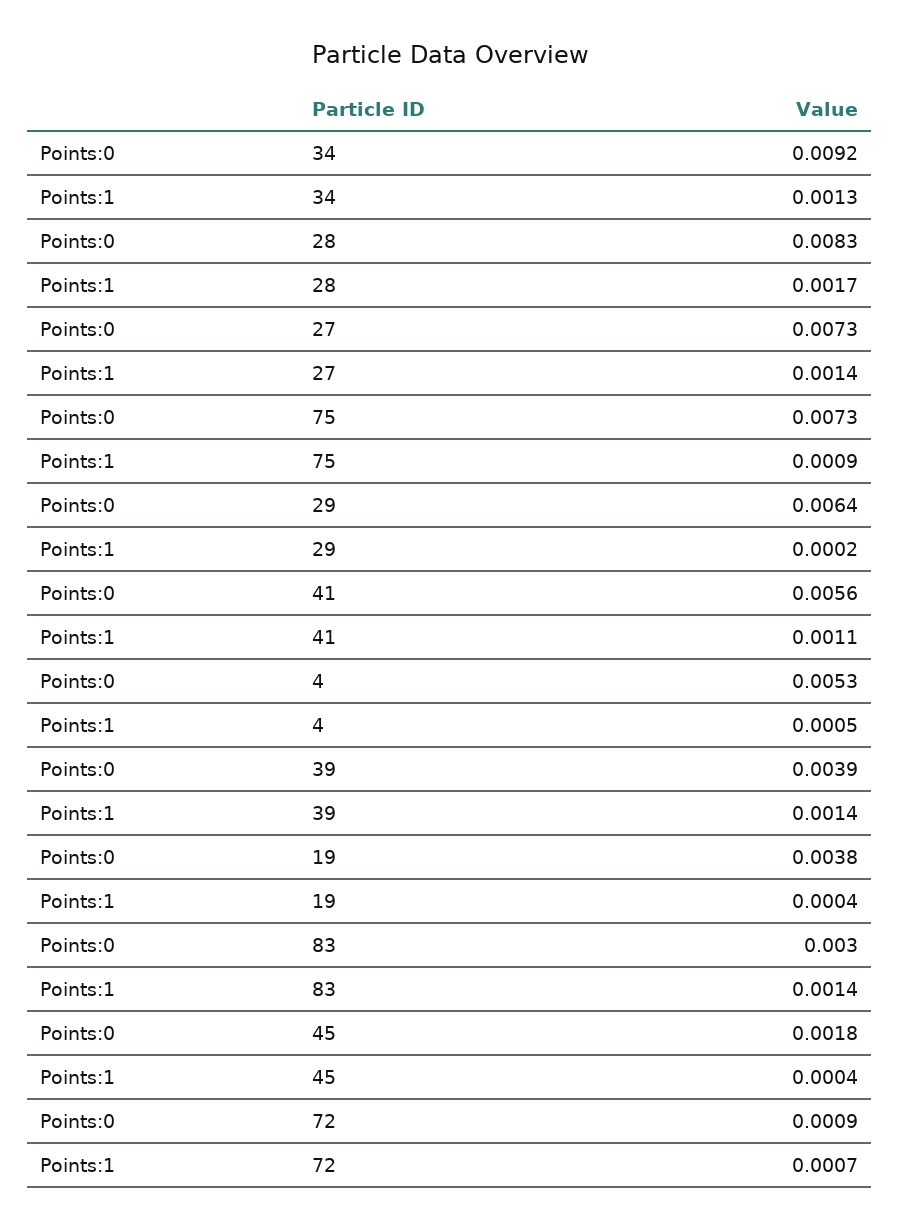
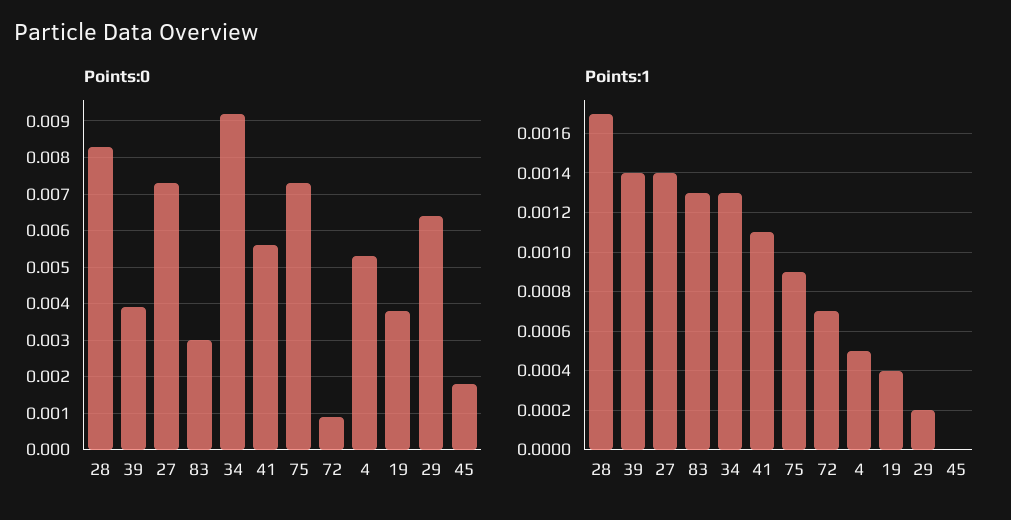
  {
    "Points:0": {
      "34": 0.0092,
      "28": 0.0083,
      "27": 0.0073,
      "75": 0.0073,
      "29": 0.0064,
      "41": 0.0056,
      "4": 0.0053,
      "39": 0.0039,
      "19": 0.0038,
      "83": 0.003,
      "45": 0.0018,
      "72": 0.0009
    },
    "Points:1": {
      "34": 0.0013,
      "28": 0.0017,
      "27": 0.0014,
      "75": 0.0009,
      "29": 0.0002,
      "41": 0.0011,
      "4": 0.0005,
      "39": 0.0014,
      "19": 0.0004,
-     "83": 0.0014,
+     "83": 0.0013,
-     "45": 0.0004,
+     "45": 0,
      "72": 0.0007
    }
  }

